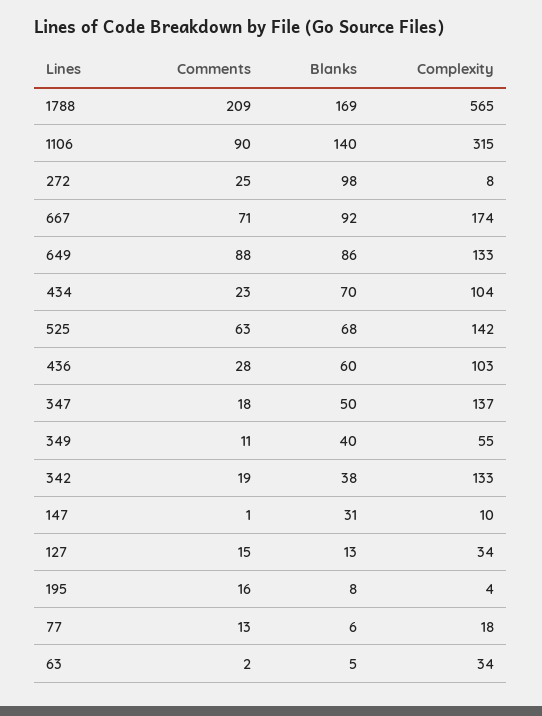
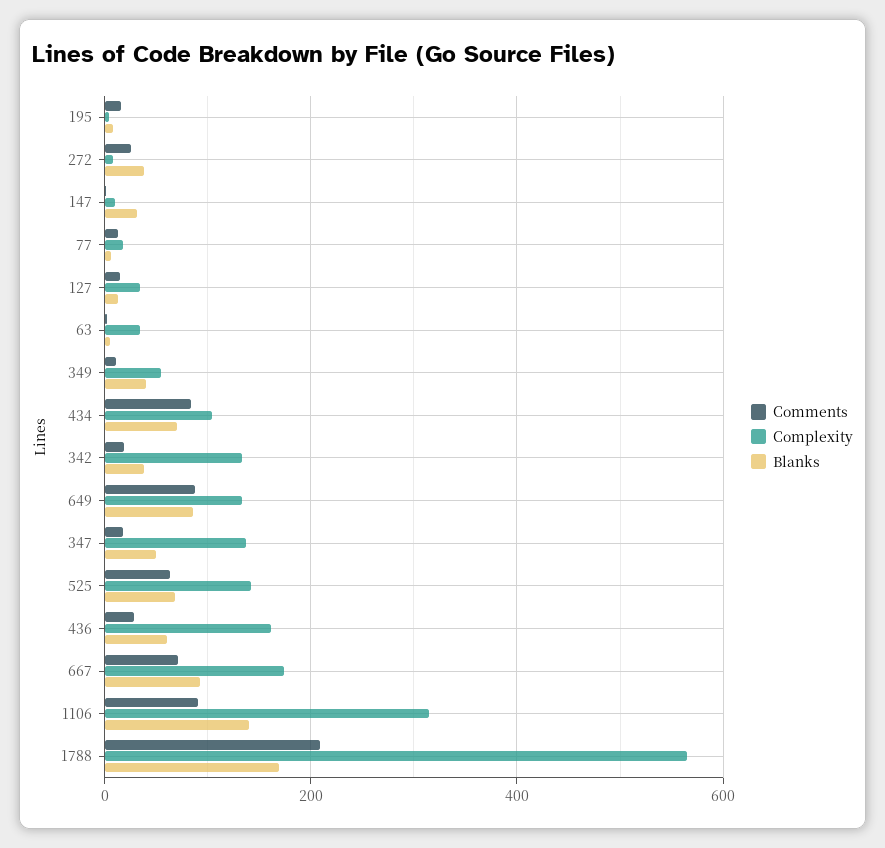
  {
    "Comments": {
      "1788": 209,
      "1106": 90,
      "272": 25,
      "667": 71,
      "649": 88,
-     "434": 23,
+     "434": 80,
      "525": 63,
      "436": 28,
      "347": 18,
      "349": 11,
      "342": 19,
      "147": 1,
      "127": 15,
      "195": 16,
      "77": 13,
      "63": 2
    },
    "Blanks": {
      "1788": 169,
      "1106": 140,
-     "272": 98,
+     "272": 40,
      "667": 92,
      "649": 86,
      "434": 70,
      "525": 68,
      "436": 60,
      "347": 50,
      "349": 40,
      "342": 38,
      "147": 31,
      "127": 13,
      "195": 8,
      "77": 6,
      "63": 5
    },
    "Complexity": {
      "1788": 565,
      "1106": 315,
      "272": 8,
      "667": 174,
      "649": 133,
      "434": 104,
      "525": 142,
-     "436": 103,
+     "436": 160,
      "347": 137,
      "349": 55,
      "342": 133,
      "147": 10,
      "127": 34,
      "195": 4,
      "77": 18,
      "63": 34
    }
  }

